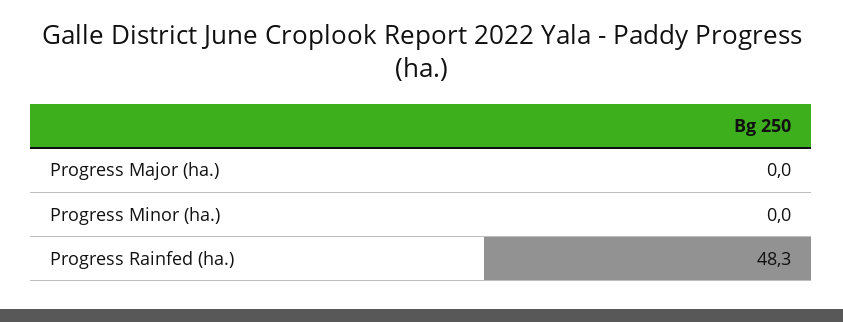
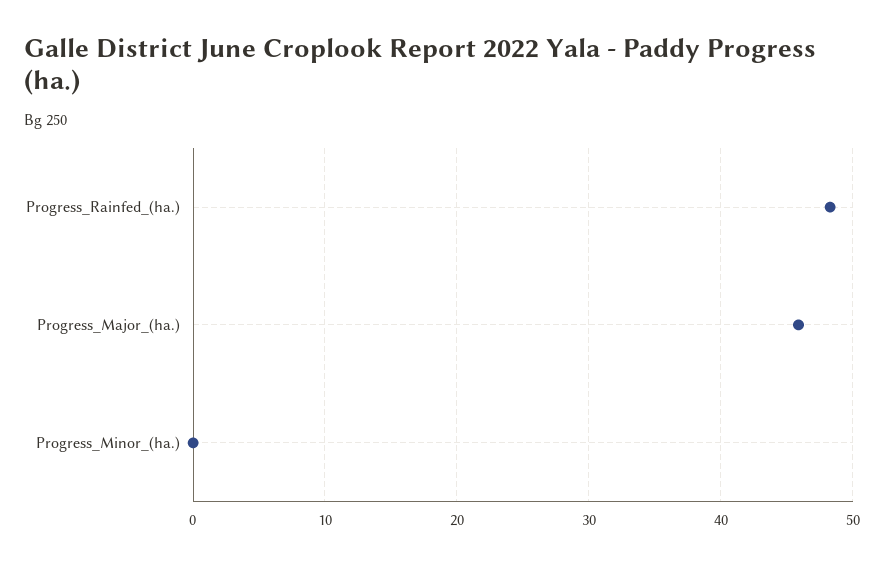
  {
-   "Progress Major (ha.)": 0,
+   "Progress Major (ha.)": 46,
    "Progress Minor (ha.)": 0,
    "Progress Rainfed (ha.)": 48.3
  }

